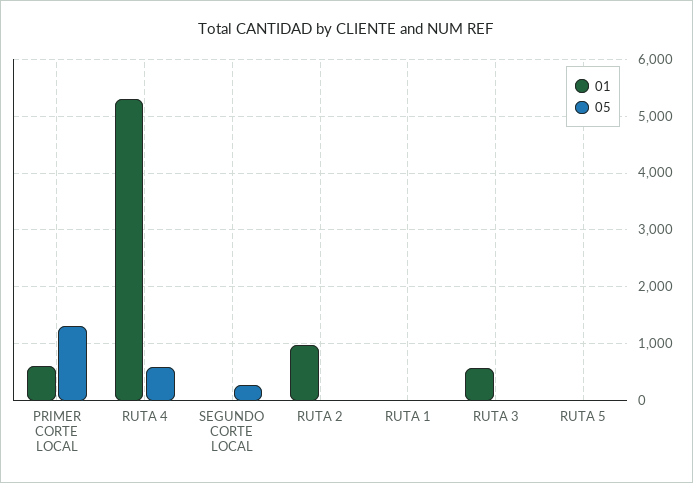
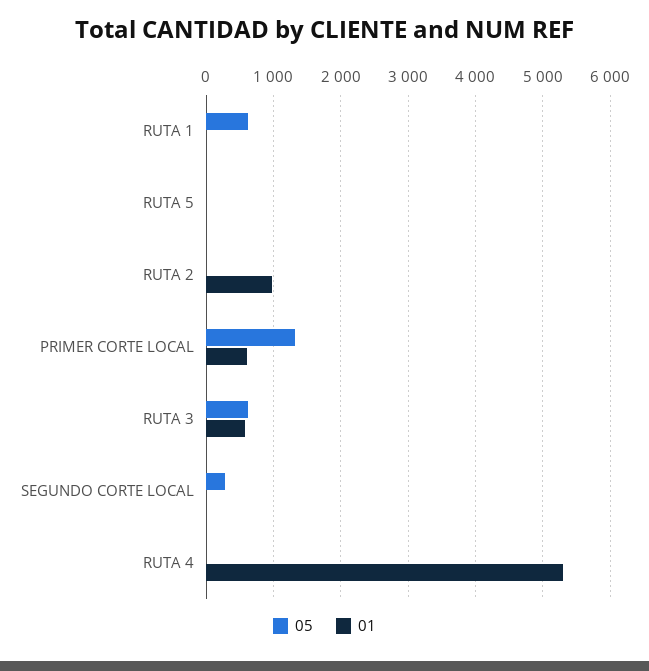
  {
    "01": {
      "PRIMER CORTE LOCAL": 600,
      "RUTA 4": 5300,
      "SEGUNDO CORTE LOCAL": 0,
      "RUTA 2": 1000,
      "RUTA 1": 0,
      "RUTA 3": 600,
      "RUTA 5": 0
    },
    "05": {
      "PRIMER CORTE LOCAL": 1300,
-     "RUTA 4": 600,
+     "RUTA 4": 0,
      "SEGUNDO CORTE LOCAL": 300,
      "RUTA 2": 0,
-     "RUTA 1": 0,
+     "RUTA 1": 600,
-     "RUTA 3": 0,
+     "RUTA 3": 600,
      "RUTA 5": 0
    }
  }

